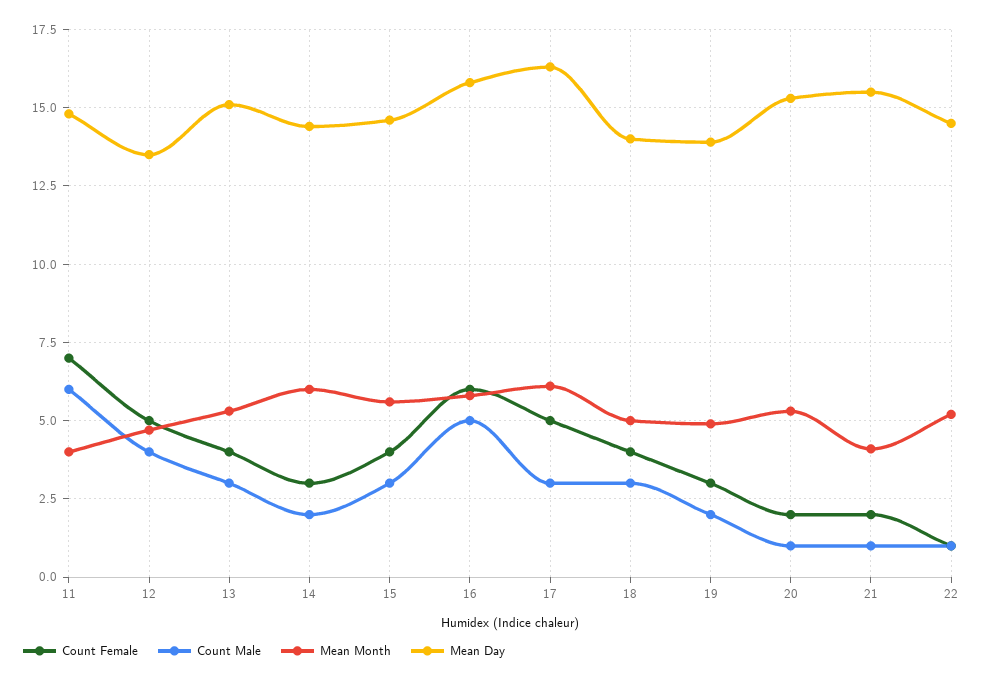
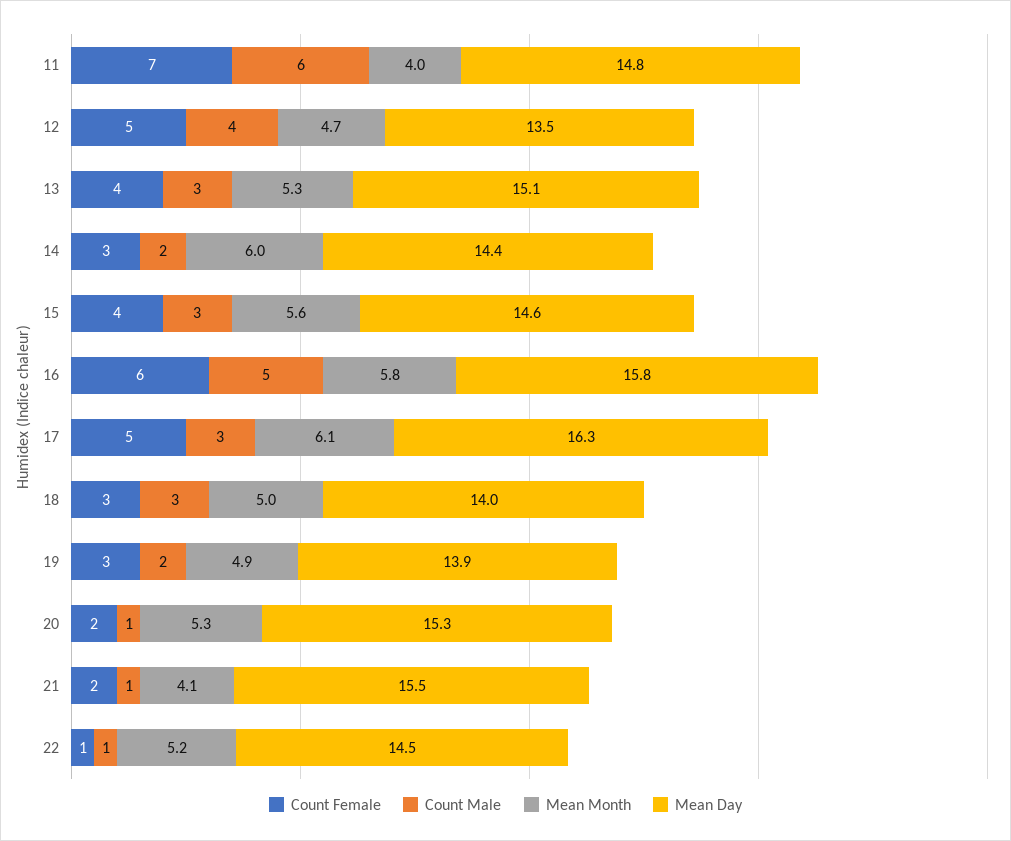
  {
    "Count Female": {
      "11": 7,
      "12": 5,
      "13": 4,
      "14": 3,
      "15": 4,
      "16": 6,
      "17": 5,
-     "18": 4,
+     "18": 3,
      "19": 3,
      "20": 2,
      "21": 2,
      "22": 1
    },
    "Count Male": {
      "11": 6,
      "12": 4,
      "13": 3,
      "14": 2,
      "15": 3,
      "16": 5,
      "17": 3,
      "18": 3,
      "19": 2,
      "20": 1,
      "21": 1,
      "22": 1
    },
    "Mean Month": {
      "11": 4,
      "12": 4.7,
      "13": 5.3,
      "14": 6,
      "15": 5.6,
      "16": 5.8,
      "17": 6.1,
      "18": 5,
      "19": 4.9,
      "20": 5.3,
      "21": 4.1,
      "22": 5.2
    },
    "Mean Day": {
      "11": 14.8,
      "12": 13.5,
      "13": 15.1,
      "14": 14.4,
      "15": 14.6,
      "16": 15.8,
      "17": 16.3,
      "18": 14,
      "19": 13.9,
      "20": 15.3,
      "21": 15.5,
      "22": 14.5
    }
  }

